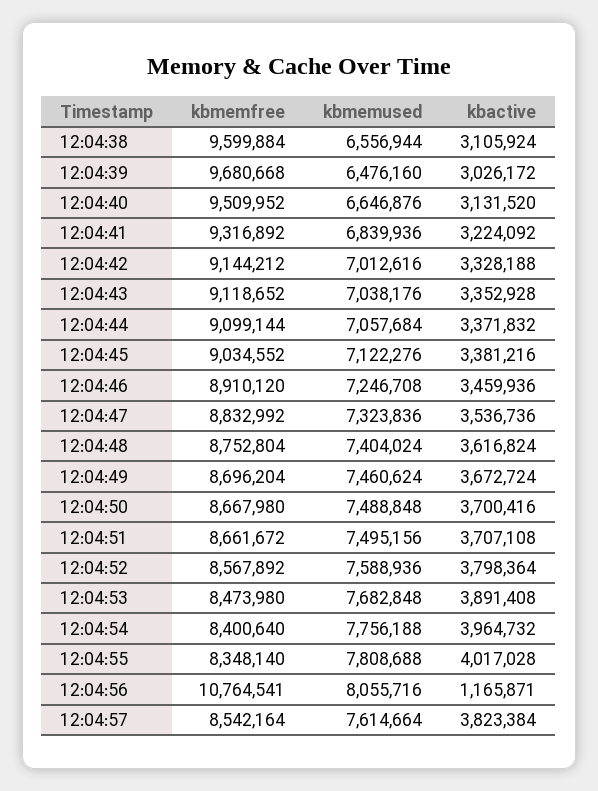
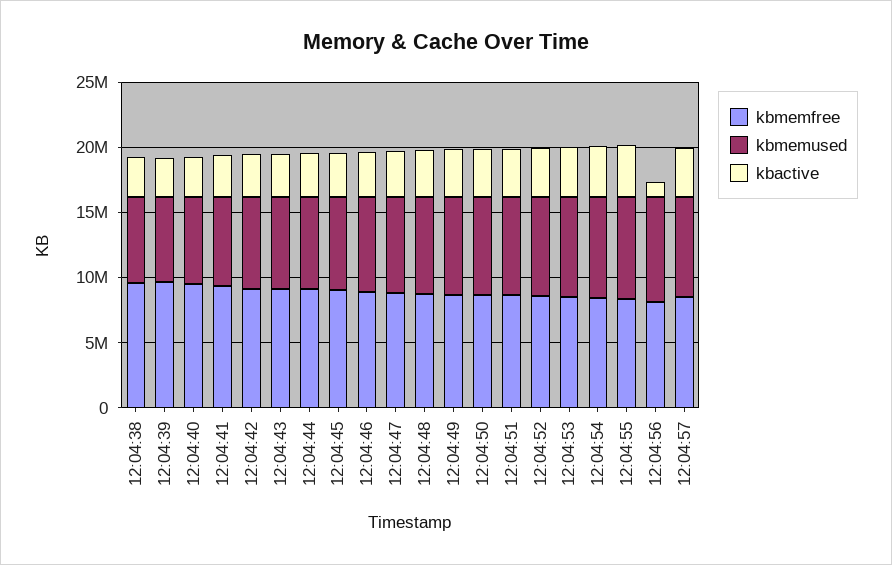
  {
    "kbmemfree": {
      "12:04:38": 9599884,
      "12:04:39": 9680668,
      "12:04:40": 9509952,
      "12:04:41": 9316892,
      "12:04:42": 9144212,
      "12:04:43": 9118652,
      "12:04:44": 9099144,
      "12:04:45": 9034552,
      "12:04:46": 8910120,
      "12:04:47": 8832992,
      "12:04:48": 8752804,
      "12:04:49": 8696204,
      "12:04:50": 8667980,
      "12:04:51": 8661672,
      "12:04:52": 8567892,
      "12:04:53": 8473980,
      "12:04:54": 8400640,
      "12:04:55": 8348140,
-     "12:04:56": 10764541,
+     "12:04:56": 8000000,
      "12:04:57": 8542164
    },
    "kbmemused": {
      "12:04:38": 6556944,
      "12:04:39": 6476160,
      "12:04:40": 6646876,
      "12:04:41": 6839936,
      "12:04:42": 7012616,
      "12:04:43": 7038176,
      "12:04:44": 7057684,
      "12:04:45": 7122276,
      "12:04:46": 7246708,
      "12:04:47": 7323836,
      "12:04:48": 7404024,
      "12:04:49": 7460624,
      "12:04:50": 7488848,
      "12:04:51": 7495156,
      "12:04:52": 7588936,
      "12:04:53": 7682848,
      "12:04:54": 7756188,
      "12:04:55": 7808688,
      "12:04:56": 8055716,
      "12:04:57": 7614664
    },
    "kbactive": {
      "12:04:38": 3105924,
      "12:04:39": 3026172,
      "12:04:40": 3131520,
      "12:04:41": 3224092,
      "12:04:42": 3328188,
      "12:04:43": 3352928,
      "12:04:44": 3371832,
      "12:04:45": 3381216,
      "12:04:46": 3459936,
      "12:04:47": 3536736,
      "12:04:48": 3616824,
      "12:04:49": 3672724,
      "12:04:50": 3700416,
      "12:04:51": 3707108,
      "12:04:52": 3798364,
      "12:04:53": 3891408,
      "12:04:54": 3964732,
      "12:04:55": 4017028,
      "12:04:56": 1165871,
      "12:04:57": 3823384
    }
  }

